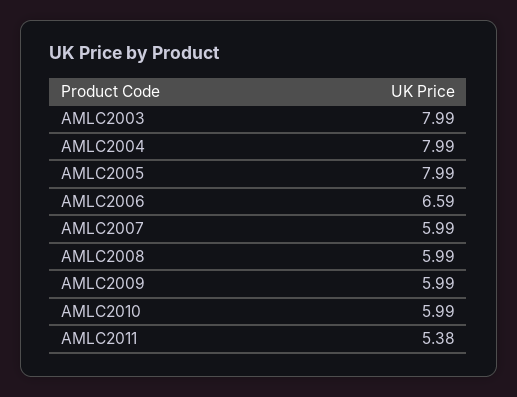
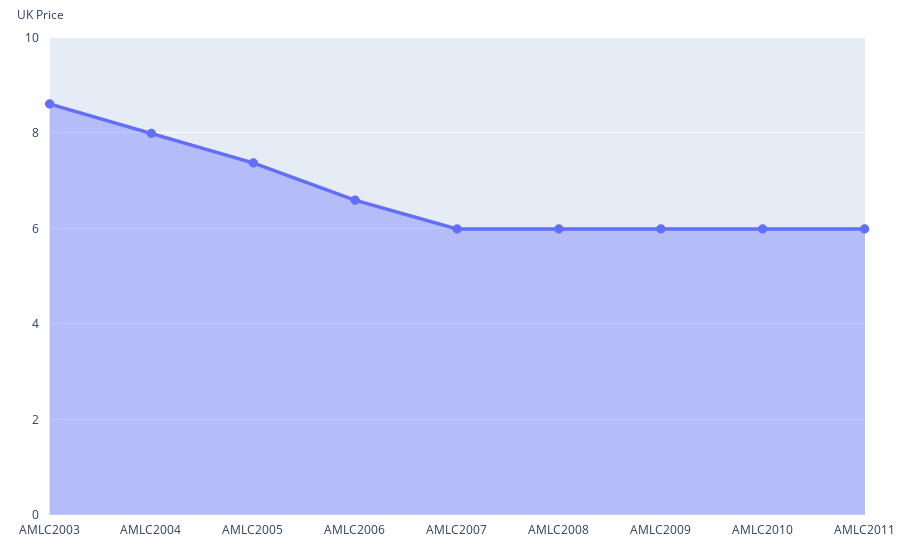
  {
-   "AMLC2003": 7.99,
+   "AMLC2003": 8.6,
    "AMLC2004": 7.99,
-   "AMLC2005": 7.99,
+   "AMLC2005": 7.4,
    "AMLC2006": 6.59,
    "AMLC2007": 5.99,
    "AMLC2008": 5.99,
    "AMLC2009": 5.99,
    "AMLC2010": 5.99,
-   "AMLC2011": 5.38
+   "AMLC2011": 6
  }

